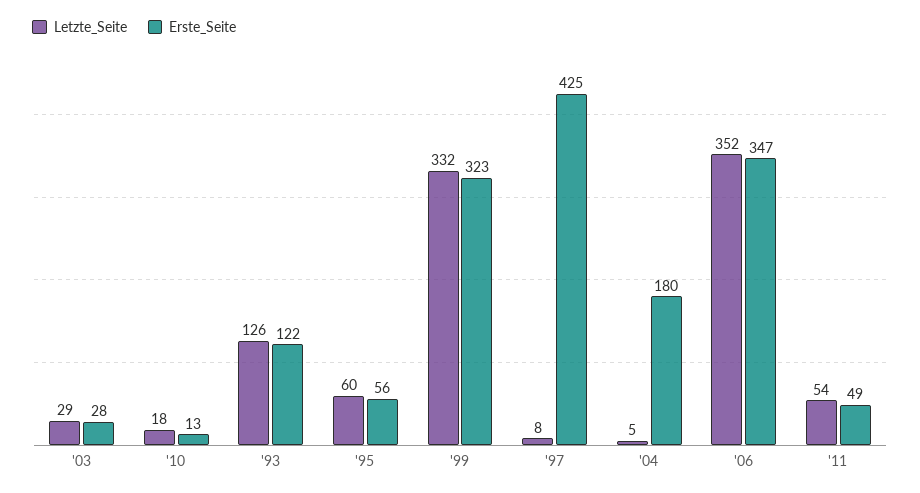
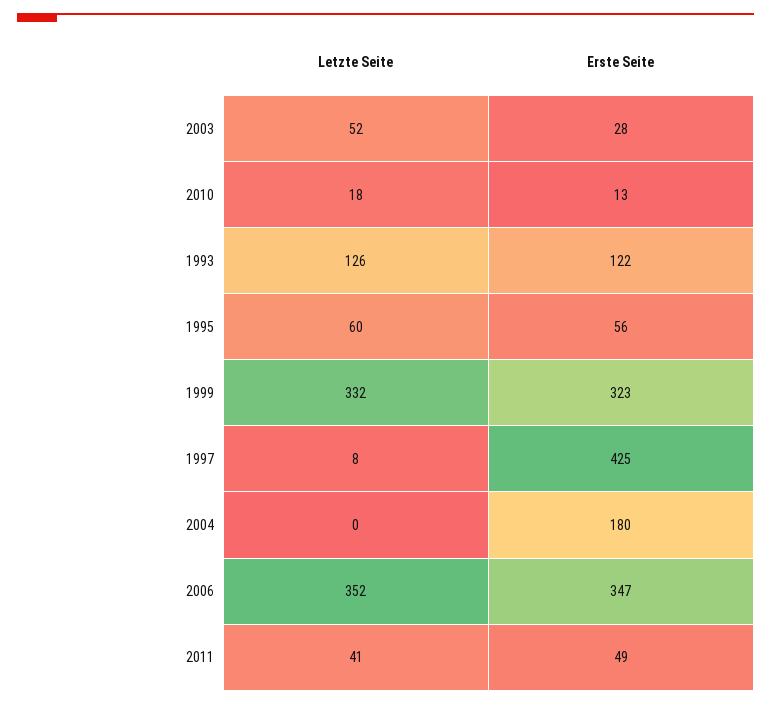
  {
    "Letzte_Seite": {
-     "'03": 29,
+     "'03": 52,
      "'10": 18,
      "'93": 126,
      "'95": 60,
      "'99": 332,
      "'97": 8,
-     "'04": 5,
+     "'04": 0,
      "'06": 352,
-     "'11": 54
+     "'11": 41
    },
    "Erste_Seite": {
      "'03": 28,
      "'10": 13,
      "'93": 122,
      "'95": 56,
      "'99": 323,
      "'97": 425,
      "'04": 180,
      "'06": 347,
      "'11": 49
    }
  }

